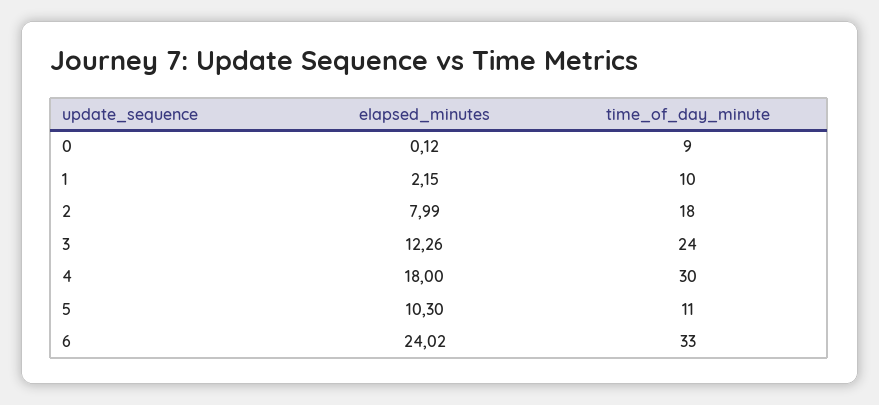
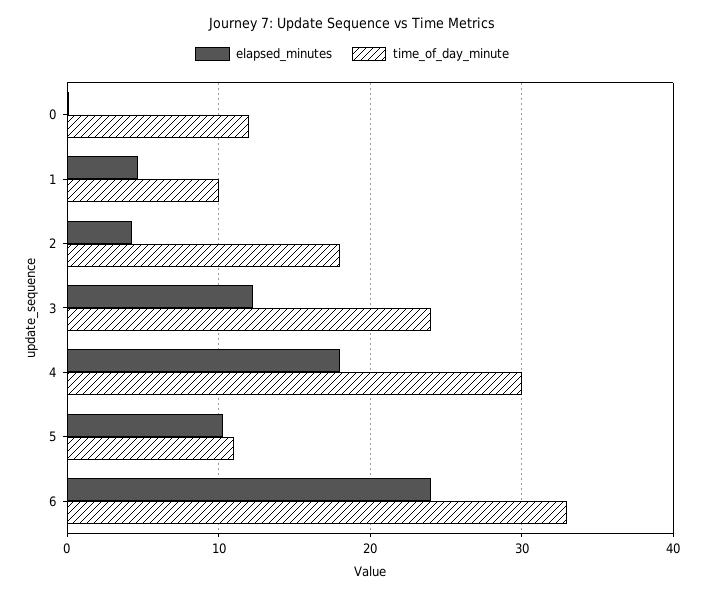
  {
    "elapsed_minutes": {
      "0": 0.12,
-     "1": 2.15,
+     "1": 5,
-     "2": 7.99,
+     "2": 4,
      "3": 12.26,
      "4": 18,
      "5": 10.3,
      "6": 24.02
    },
    "time_of_day_minute": {
-     "0": 9,
+     "0": 12,
      "1": 10,
      "2": 18,
      "3": 24,
      "4": 30,
      "5": 11,
      "6": 33
    }
  }

